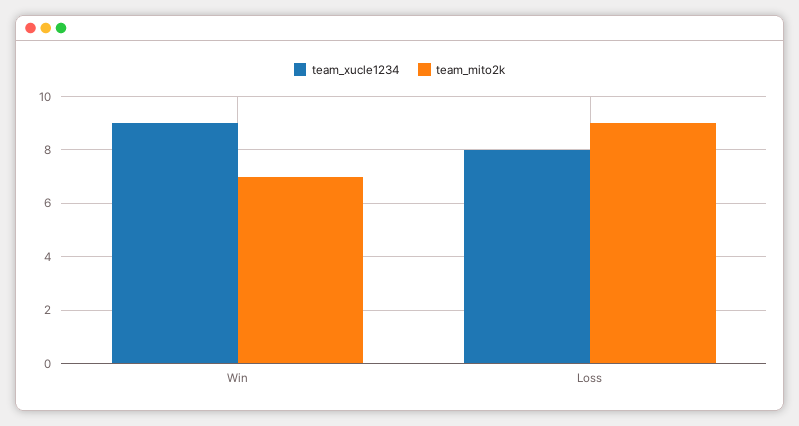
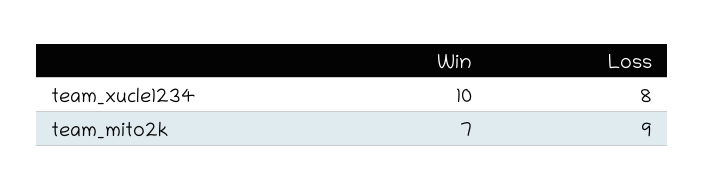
  {
    "team_xucle1234": {
-     "Win": 9,
+     "Win": 10,
      "Loss": 8
    },
    "team_mito2k": {
      "Win": 7,
      "Loss": 9
    }
  }

